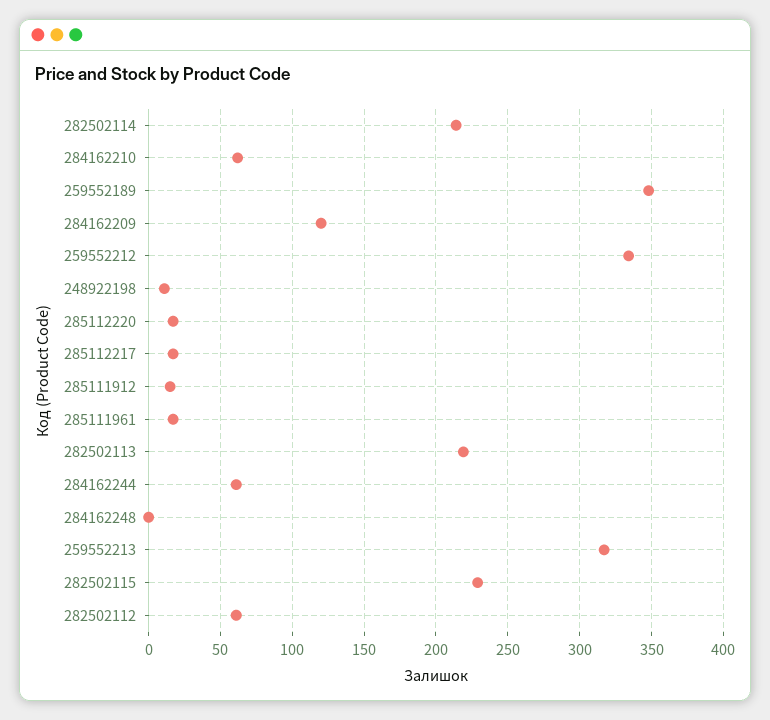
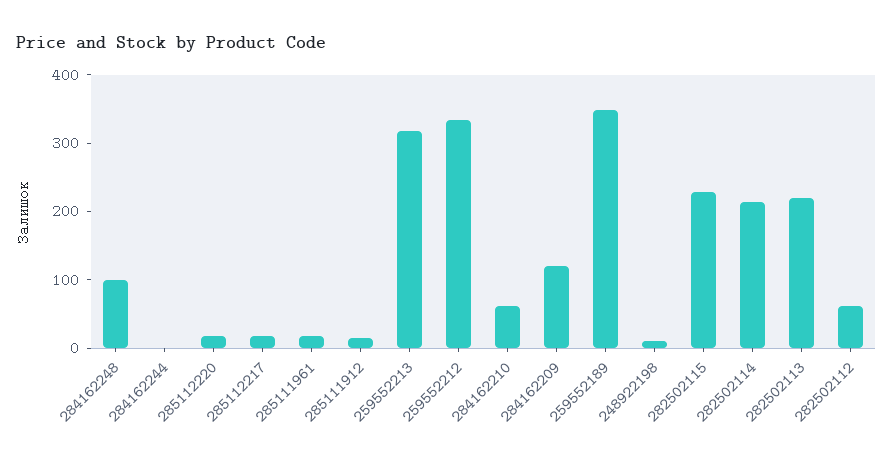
  {
    "282502114": 215,
    "284162210": 60,
    "259552189": 350,
    "284162209": 120,
    "259552212": 335,
    "248922198": 10,
    "285112220": 15,
    "285112217": 15,
    "285111912": 15,
    "285111961": 15,
    "282502113": 220,
-   "284162244": 60,
+   "284162244": 0,
-   "284162248": 0,
+   "284162248": 100,
    "259552213": 315,
    "282502115": 230,
    "282502112": 60
  }

